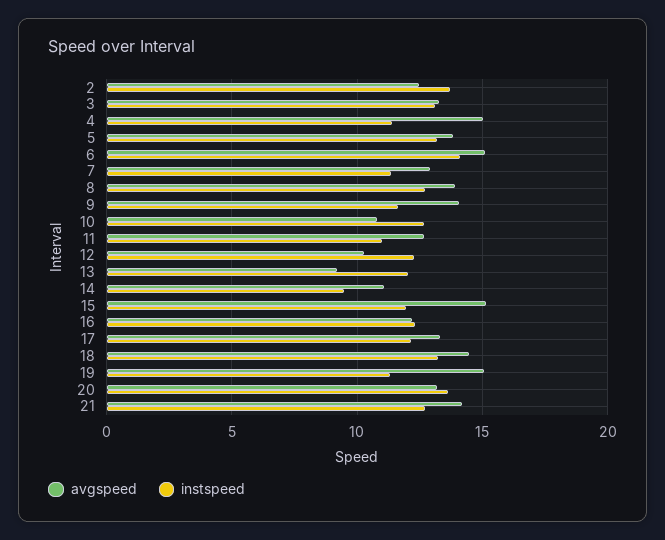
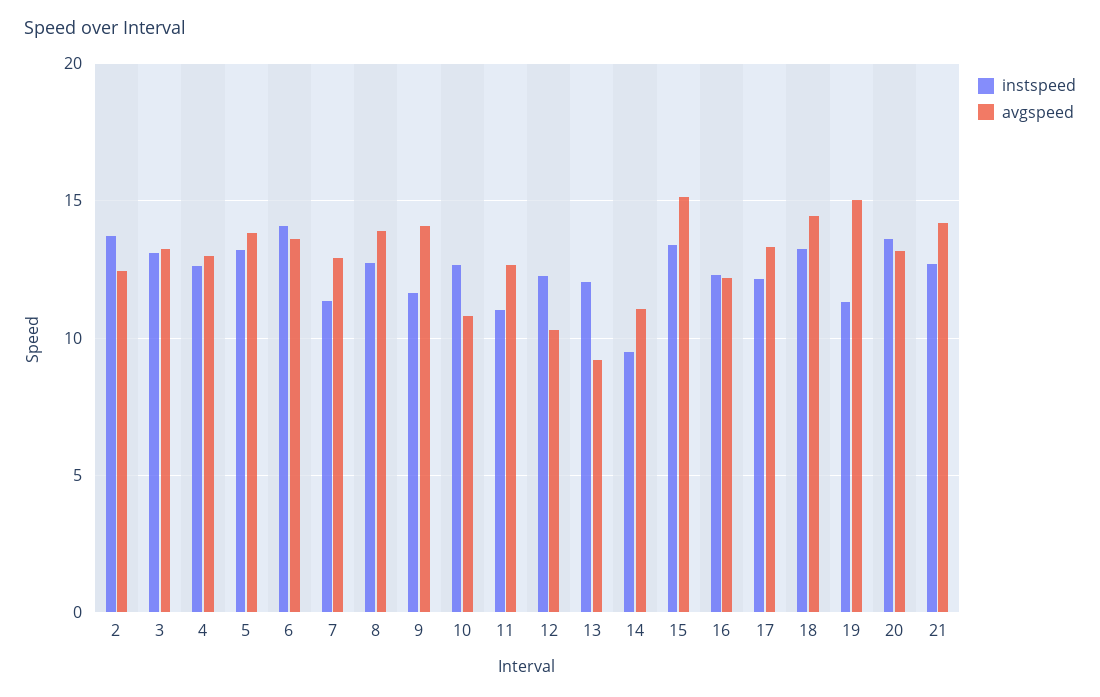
  {
    "avgspeed": {
      "2": 12.5,
      "3": 13.5,
-     "4": 15,
+     "4": 13,
      "5": 14,
-     "6": 15,
+     "6": 13.5,
      "7": 13,
      "8": 14,
      "9": 14,
      "10": 11,
      "11": 12.5,
      "12": 10.5,
      "13": 9,
      "14": 11,
      "15": 15,
      "16": 12,
      "17": 13.5,
      "18": 14.5,
      "19": 15,
      "20": 13,
      "21": 14
    },
    "instspeed": {
      "2": 13.5,
      "3": 13,
-     "4": 11.5,
+     "4": 12.5,
      "5": 13,
      "6": 14,
      "7": 11.5,
      "8": 12.5,
      "9": 11.5,
      "10": 12.5,
      "11": 11,
      "12": 12.5,
      "13": 12,
      "14": 9.5,
-     "15": 12,
+     "15": 13.5,
      "16": 12.5,
      "17": 12,
      "18": 13,
      "19": 11.5,
      "20": 13.5,
      "21": 12.5
    }
  }

